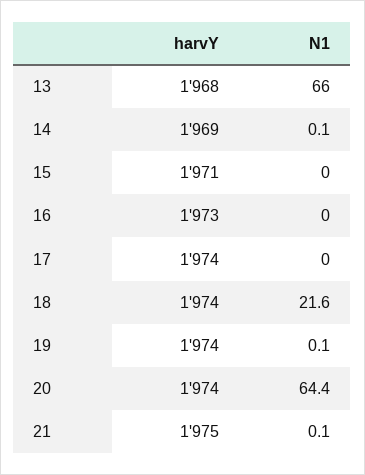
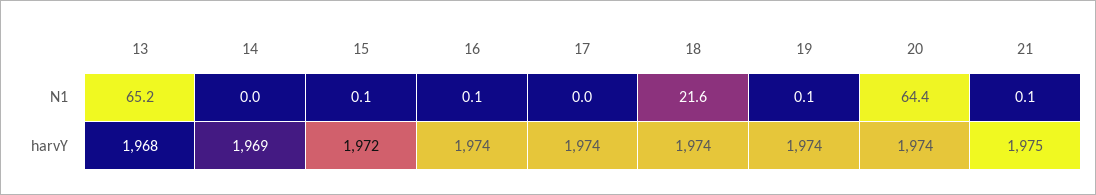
  {
    "harvY": {
      "13": 1968,
      "14": 1969,
-     "15": 1971,
+     "15": 1972,
-     "16": 1973,
+     "16": 1974,
      "17": 1974,
      "18": 1974,
      "19": 1974,
      "20": 1974,
      "21": 1975
    },
    "N1": {
-     "13": 66,
+     "13": 65.2,
-     "14": 0.1,
+     "14": 0,
-     "15": 0,
+     "15": 0.1,
-     "16": 0,
+     "16": 0.1,
      "17": 0,
      "18": 21.6,
      "19": 0.1,
      "20": 64.4,
      "21": 0.1
    }
  }

